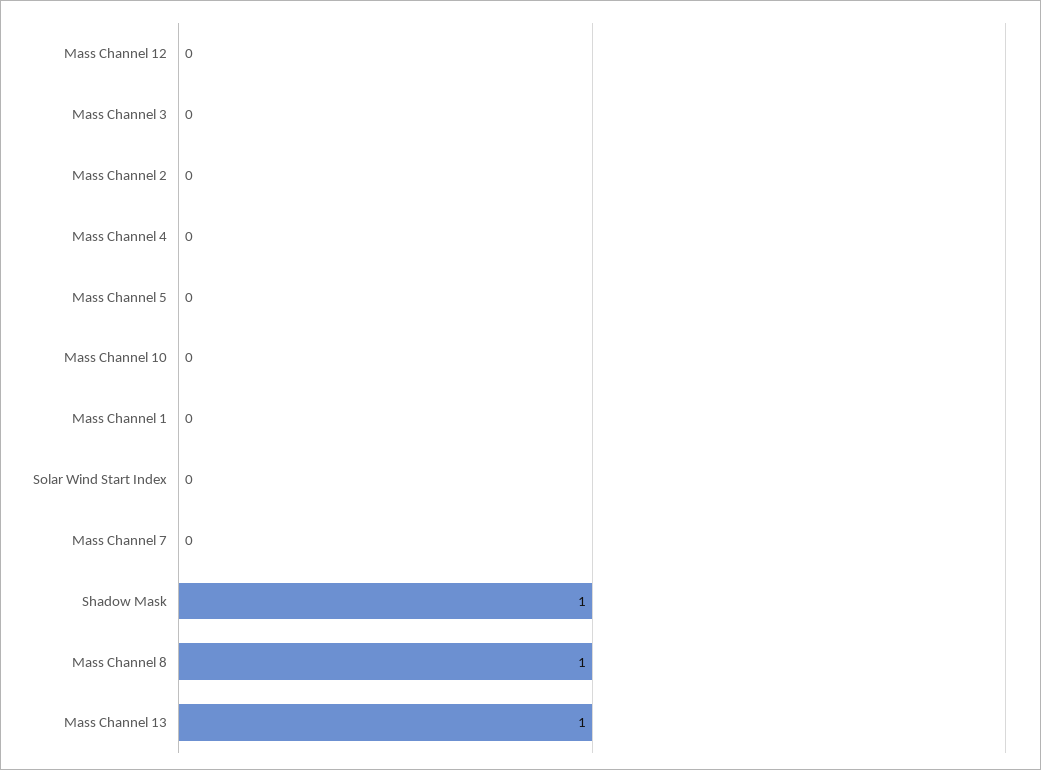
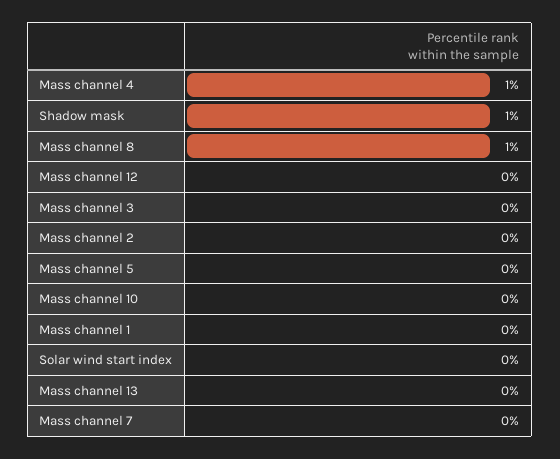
  {
    "Mass Channel 12": 0,
    "Mass Channel 3": 0,
    "Mass Channel 2": 0,
-   "Mass Channel 4": 0,
+   "Mass Channel 4": 1,
    "Mass Channel 5": 0,
    "Mass Channel 10": 0,
    "Mass Channel 1": 0,
    "Solar Wind Start Index": 0,
    "Mass Channel 7": 0,
    "Shadow Mask": 1,
    "Mass Channel 8": 1,
-   "Mass Channel 13": 1
+   "Mass Channel 13": 0
  }

